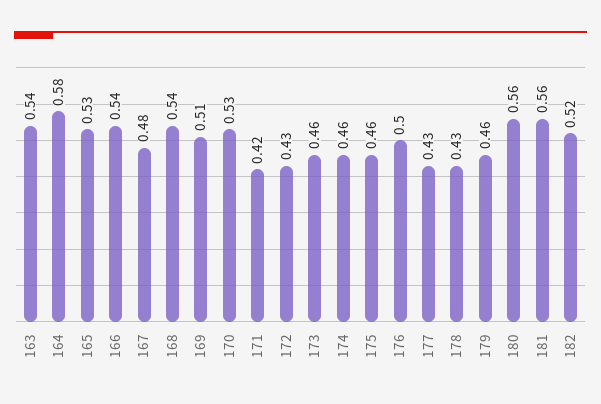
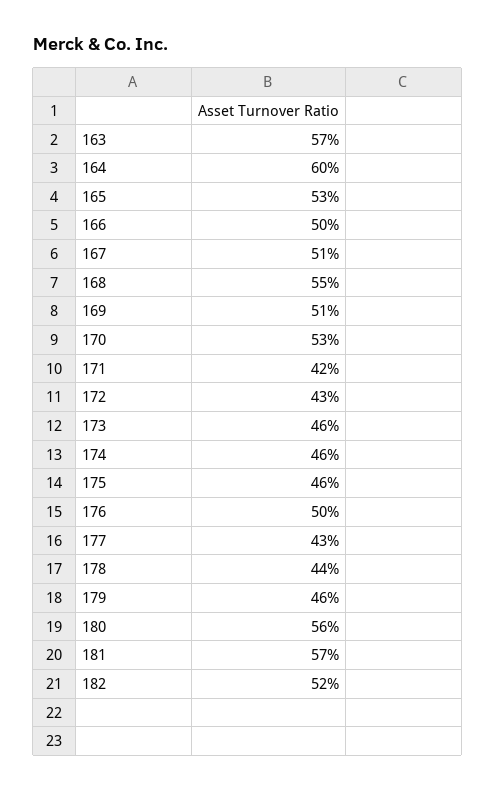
  {
-   "163": 0.54,
+   "163": 0.57,
-   "164": 0.58,
+   "164": 0.6,
    "165": 0.53,
-   "166": 0.54,
+   "166": 0.5,
-   "167": 0.48,
+   "167": 0.51,
-   "168": 0.54,
+   "168": 0.55,
    "169": 0.51,
    "170": 0.53,
    "171": 0.42,
    "172": 0.43,
    "173": 0.46,
    "174": 0.46,
    "175": 0.46,
    "176": 0.5,
    "177": 0.43,
-   "178": 0.43,
+   "178": 0.44,
    "179": 0.46,
    "180": 0.56,
-   "181": 0.56,
+   "181": 0.57,
    "182": 0.52
  }

